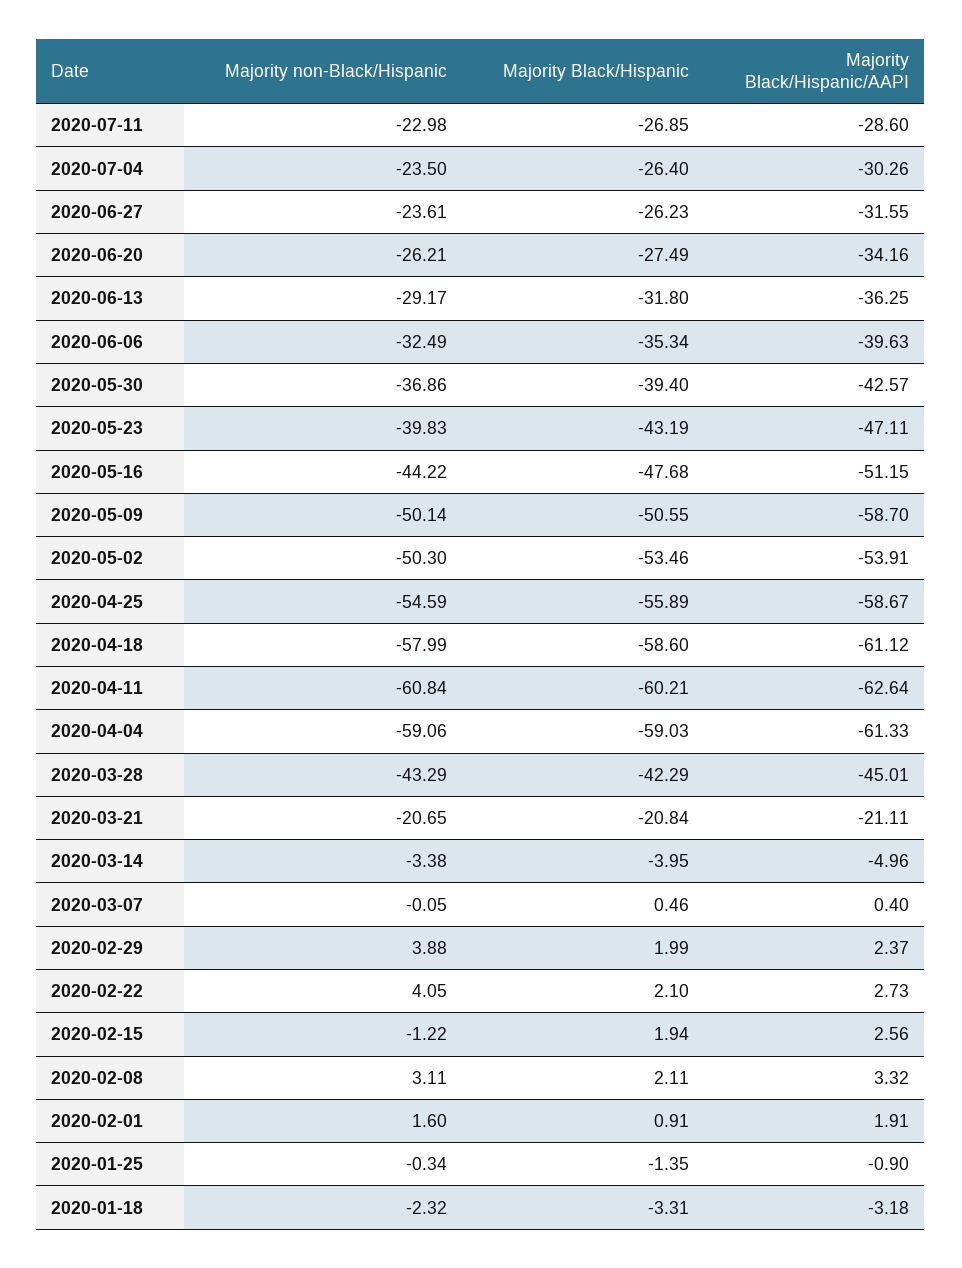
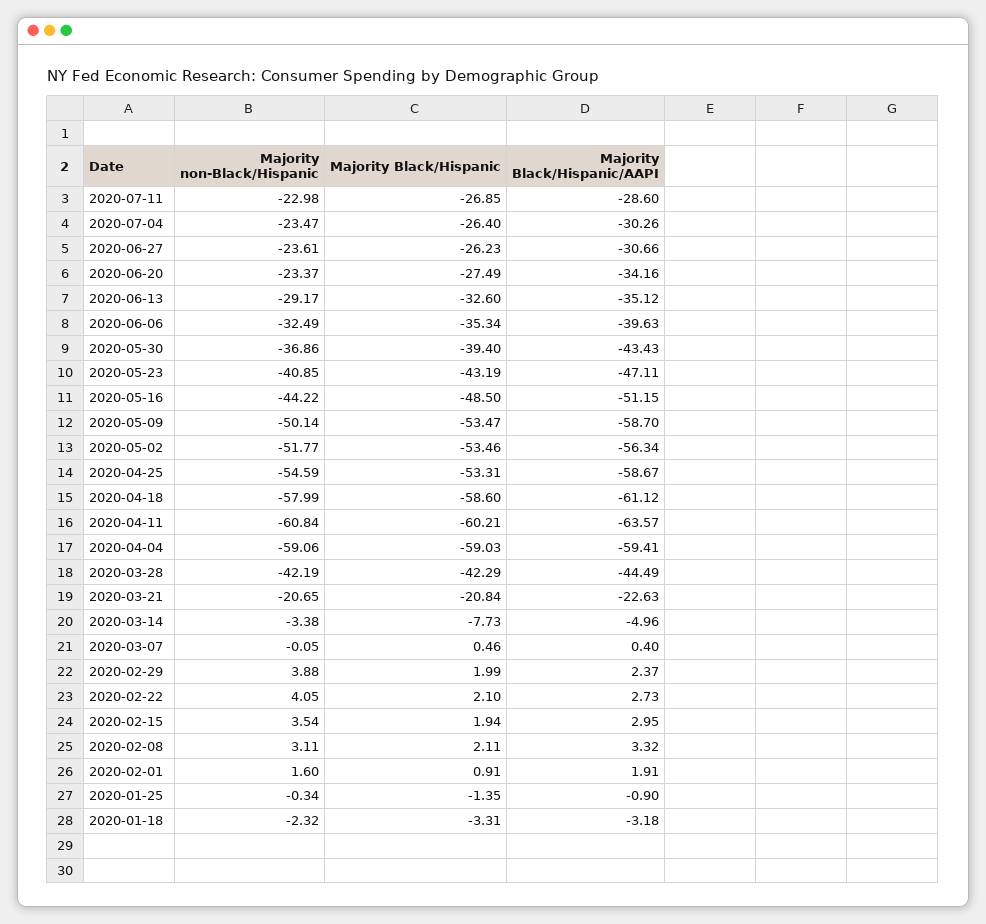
  {
    "Majority non-Black/Hispanic": {
      "2020-07-11": -22.98,
-     "2020-07-04": -23.5,
+     "2020-07-04": -23.47,
      "2020-06-27": -23.61,
-     "2020-06-20": -26.21,
+     "2020-06-20": -23.37,
      "2020-06-13": -29.17,
      "2020-06-06": -32.49,
      "2020-05-30": -36.86,
-     "2020-05-23": -39.83,
+     "2020-05-23": -40.85,
      "2020-05-16": -44.22,
      "2020-05-09": -50.14,
-     "2020-05-02": -50.3,
+     "2020-05-02": -51.77,
      "2020-04-25": -54.59,
      "2020-04-18": -57.99,
      "2020-04-11": -60.84,
      "2020-04-04": -59.06,
-     "2020-03-28": -43.29,
+     "2020-03-28": -42.19,
      "2020-03-21": -20.65,
      "2020-03-14": -3.38,
      "2020-03-07": -0.05,
      "2020-02-29": 3.88,
      "2020-02-22": 4.05,
-     "2020-02-15": -1.22,
+     "2020-02-15": 3.54,
      "2020-02-08": 3.11,
      "2020-02-01": 1.6,
      "2020-01-25": -0.34,
      "2020-01-18": -2.32
    },
    "Majority Black/Hispanic": {
      "2020-07-11": -26.85,
      "2020-07-04": -26.4,
      "2020-06-27": -26.23,
      "2020-06-20": -27.49,
-     "2020-06-13": -31.8,
+     "2020-06-13": -32.6,
      "2020-06-06": -35.34,
      "2020-05-30": -39.4,
      "2020-05-23": -43.19,
-     "2020-05-16": -47.68,
+     "2020-05-16": -48.5,
-     "2020-05-09": -50.55,
+     "2020-05-09": -53.47,
      "2020-05-02": -53.46,
-     "2020-04-25": -55.89,
+     "2020-04-25": -53.31,
      "2020-04-18": -58.6,
      "2020-04-11": -60.21,
      "2020-04-04": -59.03,
      "2020-03-28": -42.29,
      "2020-03-21": -20.84,
-     "2020-03-14": -3.95,
+     "2020-03-14": -7.73,
      "2020-03-07": 0.46,
      "2020-02-29": 1.99,
      "2020-02-22": 2.1,
      "2020-02-15": 1.94,
      "2020-02-08": 2.11,
      "2020-02-01": 0.91,
      "2020-01-25": -1.35,
      "2020-01-18": -3.31
    },
    "Majority Black/Hispanic/AAPI": {
      "2020-07-11": -28.6,
      "2020-07-04": -30.26,
-     "2020-06-27": -31.55,
+     "2020-06-27": -30.66,
      "2020-06-20": -34.16,
-     "2020-06-13": -36.25,
+     "2020-06-13": -35.12,
      "2020-06-06": -39.63,
-     "2020-05-30": -42.57,
+     "2020-05-30": -43.43,
      "2020-05-23": -47.11,
      "2020-05-16": -51.15,
      "2020-05-09": -58.7,
-     "2020-05-02": -53.91,
+     "2020-05-02": -56.34,
      "2020-04-25": -58.67,
      "2020-04-18": -61.12,
-     "2020-04-11": -62.64,
+     "2020-04-11": -63.57,
-     "2020-04-04": -61.33,
+     "2020-04-04": -59.41,
-     "2020-03-28": -45.01,
+     "2020-03-28": -44.49,
-     "2020-03-21": -21.11,
+     "2020-03-21": -22.63,
      "2020-03-14": -4.96,
      "2020-03-07": 0.4,
      "2020-02-29": 2.37,
      "2020-02-22": 2.73,
-     "2020-02-15": 2.56,
+     "2020-02-15": 2.95,
      "2020-02-08": 3.32,
      "2020-02-01": 1.91,
      "2020-01-25": -0.9,
      "2020-01-18": -3.18
    }
  }

